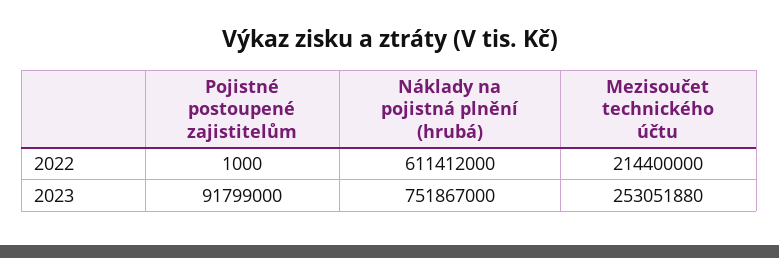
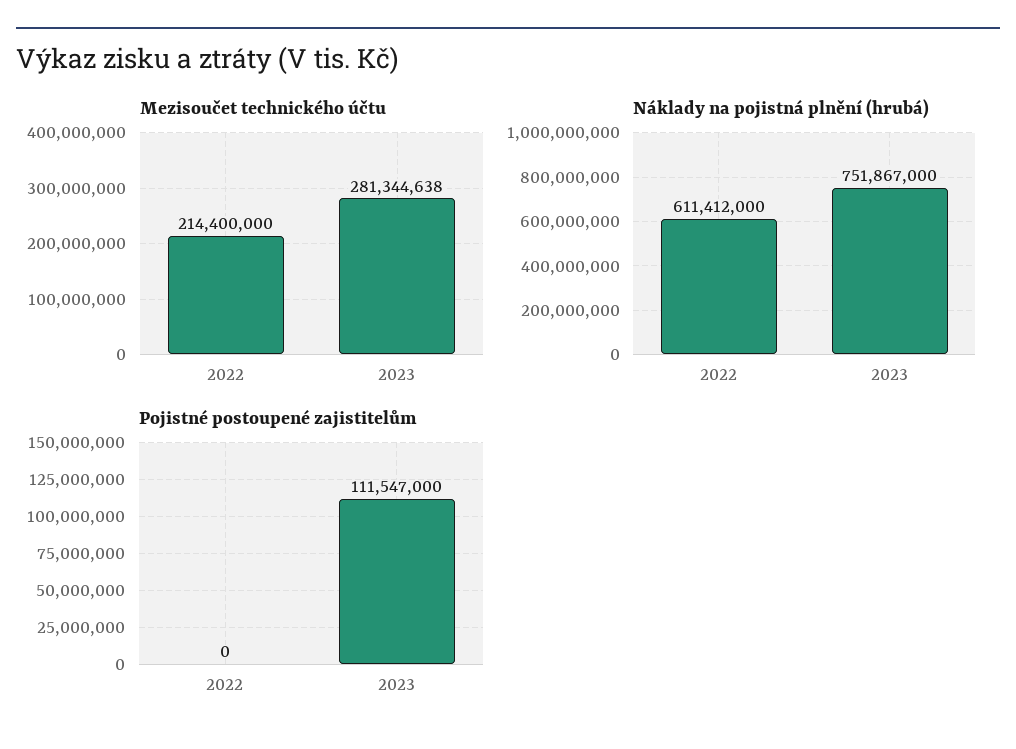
  {
    "Pojistné postoupené zajistitelům": {
-     "2022": 1000,
+     "2022": 0,
-     "2023": 91799000
+     "2023": 111547000
    },
    "Náklady na pojistná plnění (hrubá)": {
      "2022": 611412000,
      "2023": 751867000
    },
    "Mezisoučet technického účtu": {
      "2022": 214400000,
-     "2023": 253051880
+     "2023": 281344638
    }
  }

